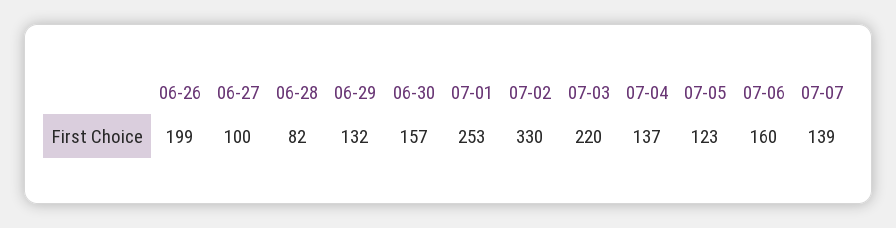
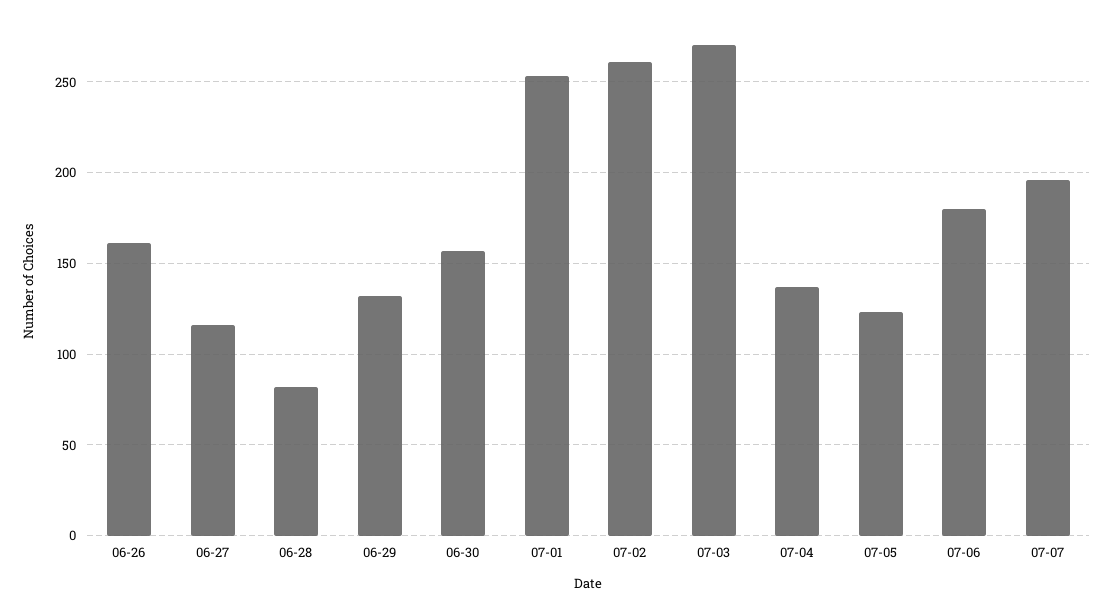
  {
-   "06-26": 199,
+   "06-26": 160,
-   "06-27": 100,
+   "06-27": 115,
    "06-28": 82,
    "06-29": 132,
    "06-30": 157,
    "07-01": 253,
-   "07-02": 330,
+   "07-02": 260,
-   "07-03": 220,
+   "07-03": 270,
    "07-04": 137,
    "07-05": 123,
-   "07-06": 160,
+   "07-06": 180,
-   "07-07": 139
+   "07-07": 195
  }

